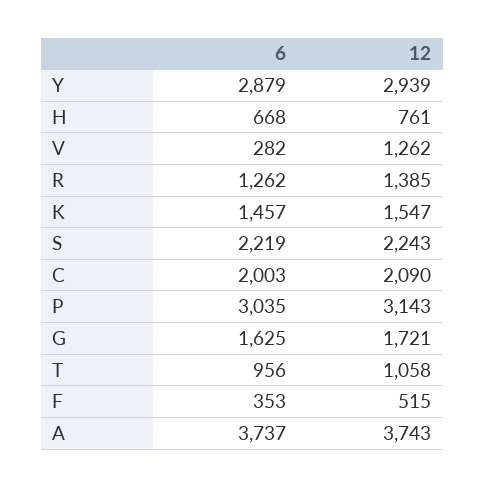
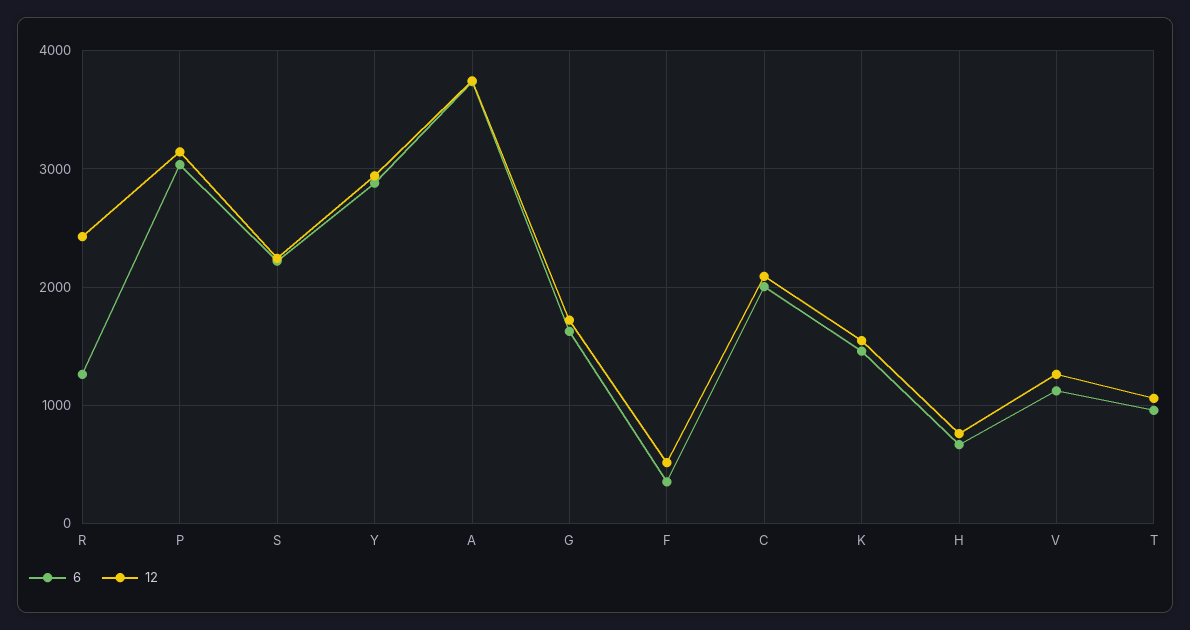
  {
    "6": {
      "Y": 2879,
      "H": 668,
-     "V": 282,
+     "V": 1100,
      "R": 1262,
      "K": 1457,
      "S": 2219,
      "C": 2003,
      "P": 3035,
      "G": 1625,
      "T": 956,
      "F": 353,
      "A": 3737
    },
    "12": {
      "Y": 2939,
      "H": 761,
      "V": 1262,
-     "R": 1385,
+     "R": 2400,
      "K": 1547,
      "S": 2243,
      "C": 2090,
      "P": 3143,
      "G": 1721,
      "T": 1058,
      "F": 515,
      "A": 3743
    }
  }

